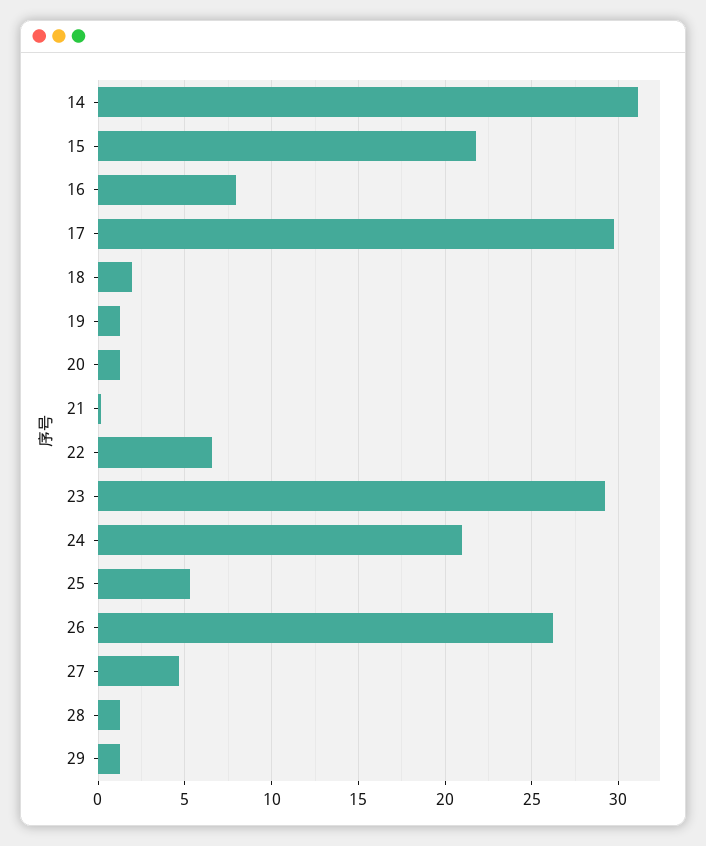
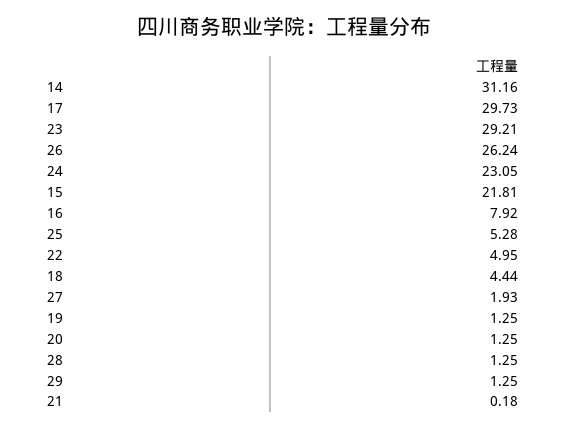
  {
    "14": 31.16,
    "15": 21.81,
    "16": 7.92,
    "17": 29.73,
-   "18": 2,
+   "18": 4.44,
    "19": 1.25,
    "20": 1.25,
    "21": 0.18,
-   "22": 6.5,
+   "22": 4.95,
    "23": 29.21,
-   "24": 21,
+   "24": 23.05,
    "25": 5.28,
    "26": 26.24,
-   "27": 4.5,
+   "27": 1.93,
    "28": 1.25,
    "29": 1.25
  }

